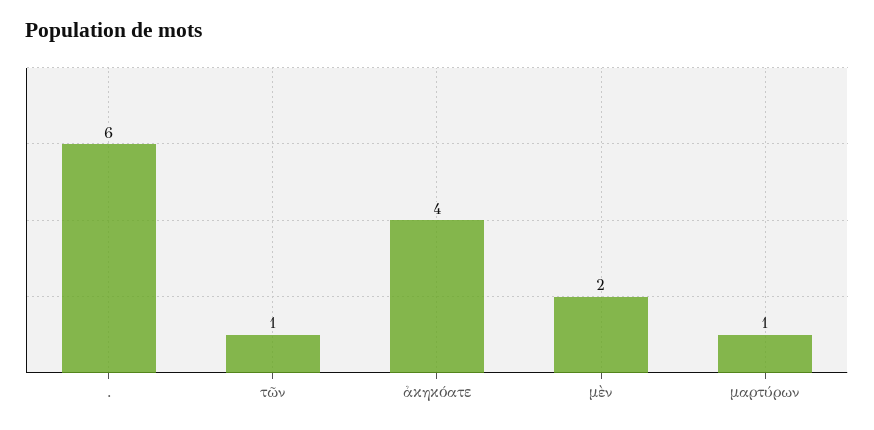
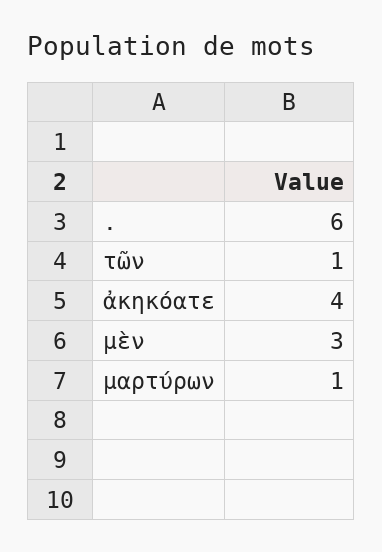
  {
    ".": 6,
    "τῶν": 1,
    "ἀκηκόατε": 4,
-   "μὲν": 2,
+   "μὲν": 3,
    "μαρτύρων": 1
  }

